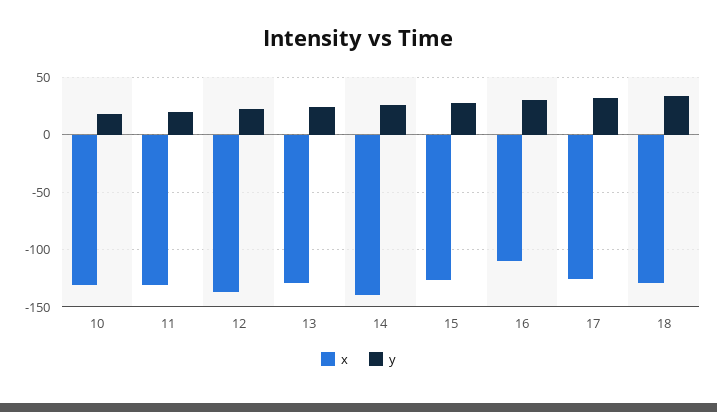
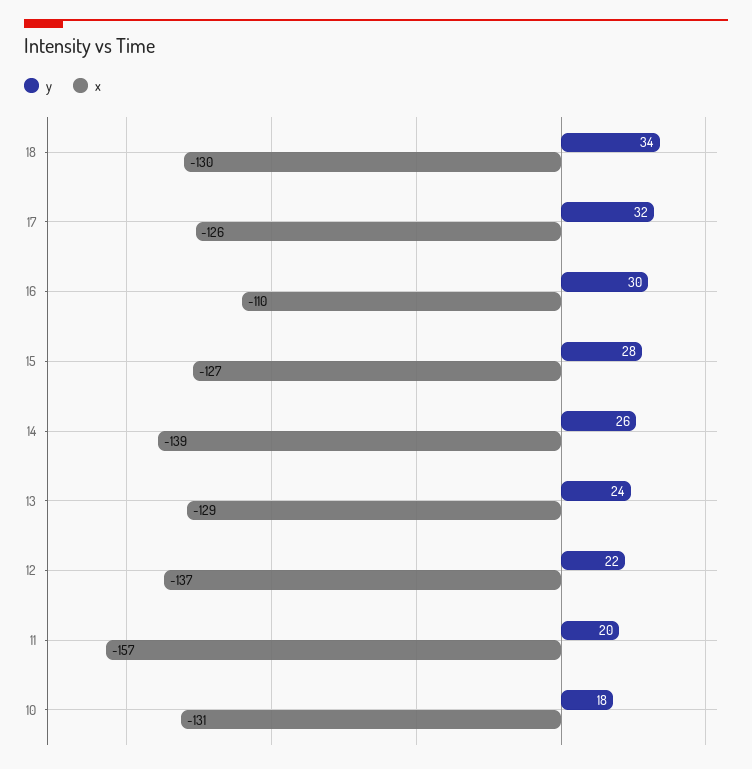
  {
    "x": {
      "10": -131,
-     "11": -130,
+     "11": -157,
      "12": -137,
      "13": -129,
      "14": -139,
      "15": -127,
      "16": -110,
      "17": -126,
      "18": -130
    },
    "y": {
      "10": 18,
      "11": 20,
      "12": 22,
      "13": 24,
      "14": 26,
      "15": 28,
      "16": 30,
      "17": 32,
      "18": 34
    }
  }

